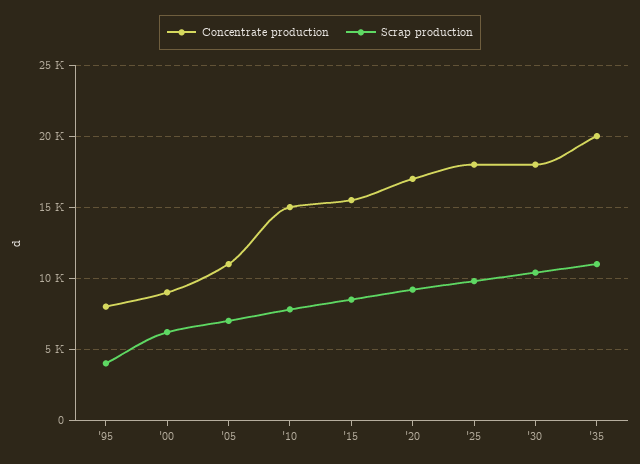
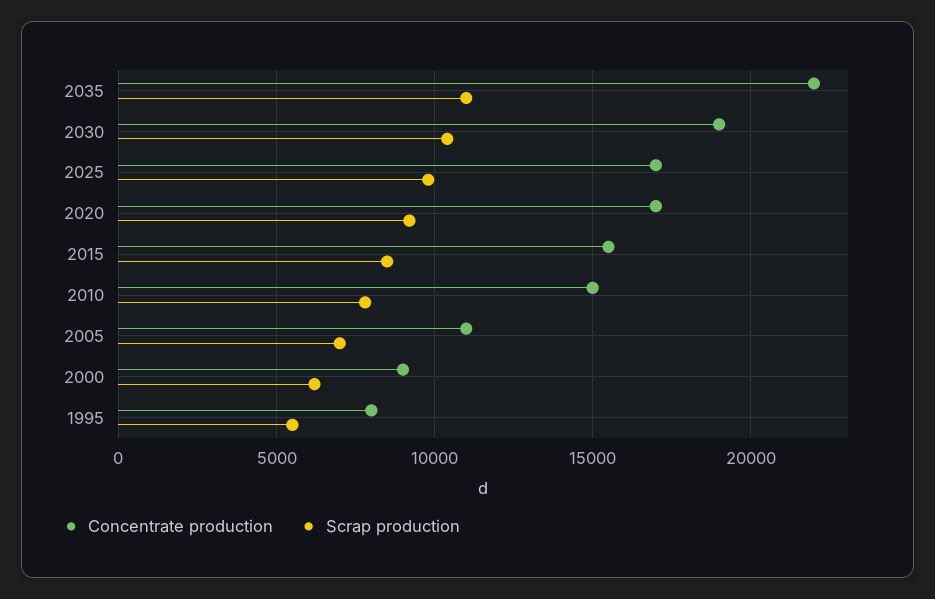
  {
    "Concentrate production": {
      "'95": 8000,
      "'00": 9000,
      "'05": 11000,
      "'10": 15000,
      "'15": 15500,
      "'20": 17000,
-     "'25": 18000,
+     "'25": 17000,
-     "'30": 18000,
+     "'30": 19000,
-     "'35": 20000
+     "'35": 22000
    },
    "Scrap production": {
-     "'95": 4000,
+     "'95": 5500,
      "'00": 6000,
      "'05": 7000,
      "'10": 8000,
      "'15": 8500,
      "'20": 9000,
      "'25": 10000,
      "'30": 10500,
      "'35": 11000
    }
  }

